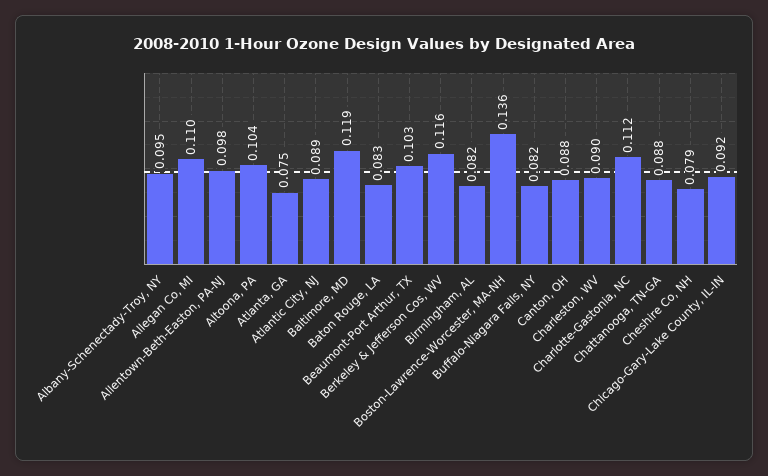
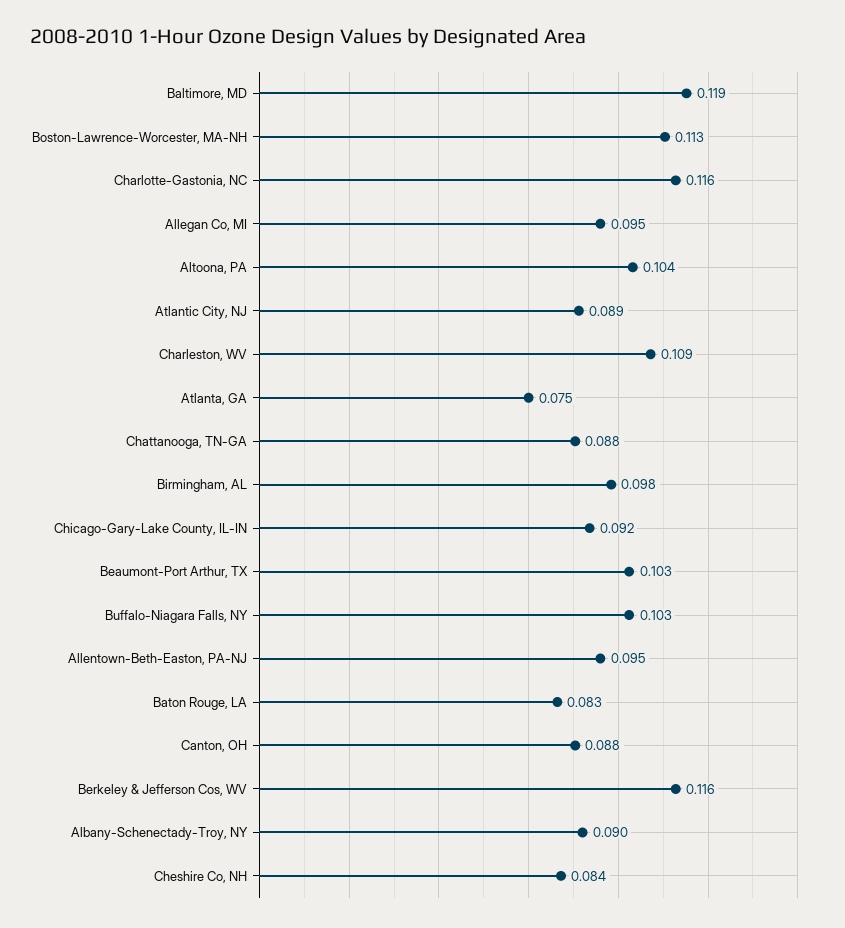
  {
-   "Albany-Schenectady-Troy, NY": 0.095,
+   "Albany-Schenectady-Troy, NY": 0.09,
-   "Allegan Co, MI": 0.11,
+   "Allegan Co, MI": 0.095,
-   "Allentown-Beth-Easton, PA-NJ": 0.098,
+   "Allentown-Beth-Easton, PA-NJ": 0.095,
    "Altoona, PA": 0.104,
    "Atlanta, GA": 0.075,
    "Atlantic City, NJ": 0.089,
    "Baltimore, MD": 0.119,
    "Baton Rouge, LA": 0.083,
    "Beaumont-Port Arthur, TX": 0.103,
    "Berkeley & Jefferson Cos, WV": 0.116,
-   "Birmingham, AL": 0.082,
+   "Birmingham, AL": 0.098,
-   "Boston-Lawrence-Worcester, MA-NH": 0.136,
+   "Boston-Lawrence-Worcester, MA-NH": 0.113,
-   "Buffalo-Niagara Falls, NY": 0.082,
+   "Buffalo-Niagara Falls, NY": 0.103,
    "Canton, OH": 0.088,
-   "Charleston, WV": 0.09,
+   "Charleston, WV": 0.109,
-   "Charlotte-Gastonia, NC": 0.112,
+   "Charlotte-Gastonia, NC": 0.116,
    "Chattanooga, TN-GA": 0.088,
-   "Cheshire Co, NH": 0.079,
+   "Cheshire Co, NH": 0.084,
    "Chicago-Gary-Lake County, IL-IN": 0.092
  }

